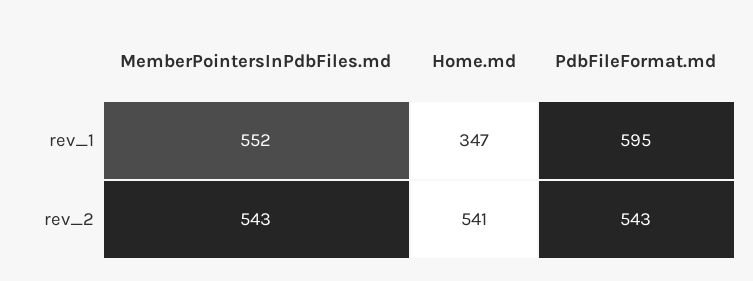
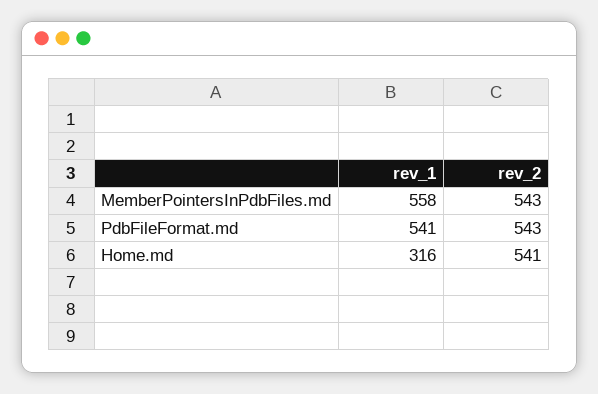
  {
    "MemberPointersInPdbFiles.md": {
-     "rev_1": 552,
+     "rev_1": 558,
      "rev_2": 543
    },
    "Home.md": {
-     "rev_1": 347,
+     "rev_1": 316,
      "rev_2": 541
    },
    "PdbFileFormat.md": {
-     "rev_1": 595,
+     "rev_1": 541,
      "rev_2": 543
    }
  }

